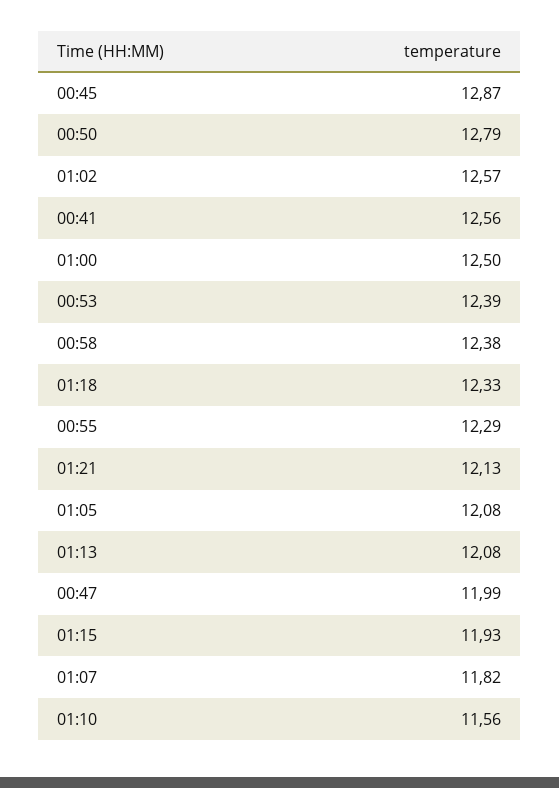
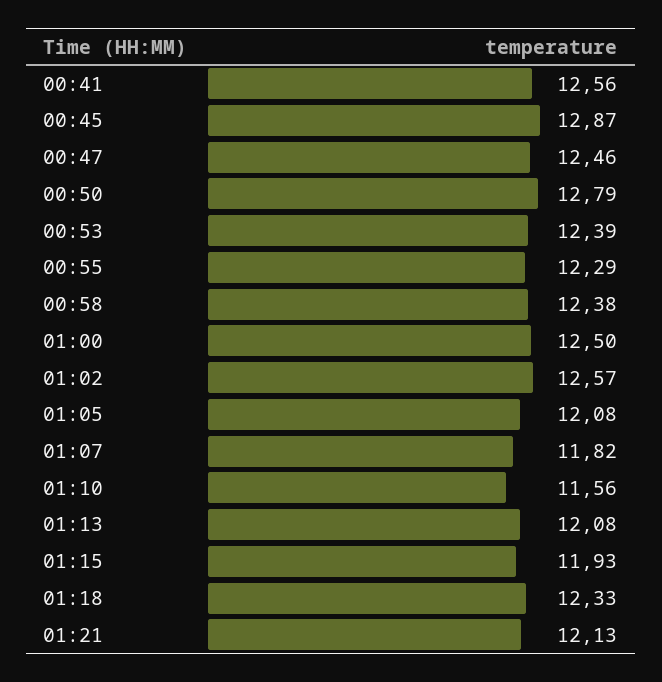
  {
    "00:45": 12.87,
    "00:50": 12.79,
    "01:02": 12.57,
    "00:41": 12.56,
    "01:00": 12.5,
    "00:53": 12.39,
    "00:58": 12.38,
    "01:18": 12.33,
    "00:55": 12.29,
    "01:21": 12.13,
    "01:05": 12.08,
    "01:13": 12.08,
-   "00:47": 11.99,
+   "00:47": 12.46,
    "01:15": 11.93,
    "01:07": 11.82,
    "01:10": 11.56
  }

